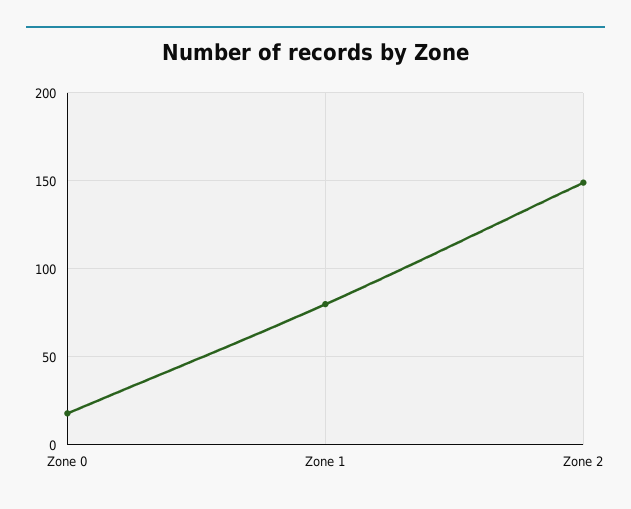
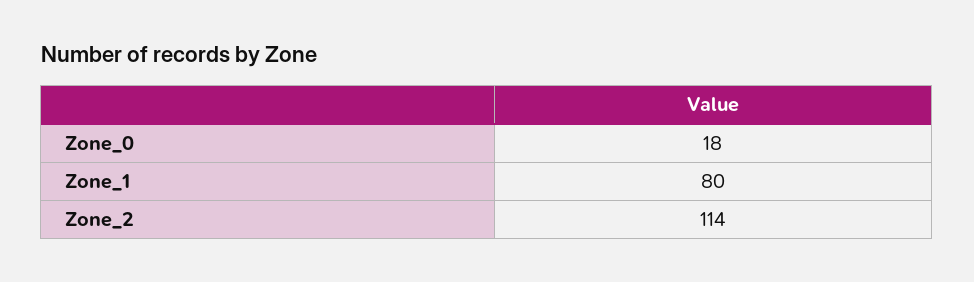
  {
    "Zone 0": 18,
    "Zone 1": 80,
-   "Zone 2": 150
+   "Zone 2": 114
  }

